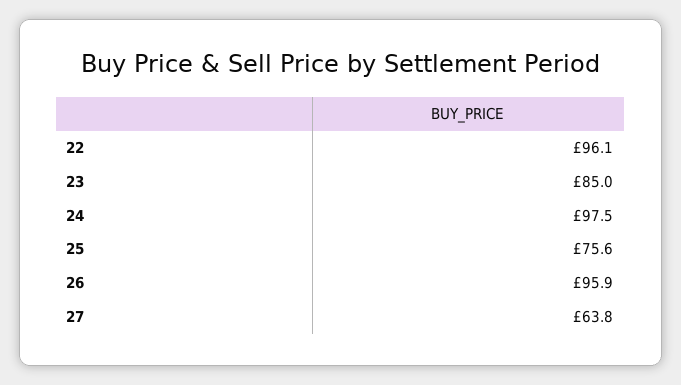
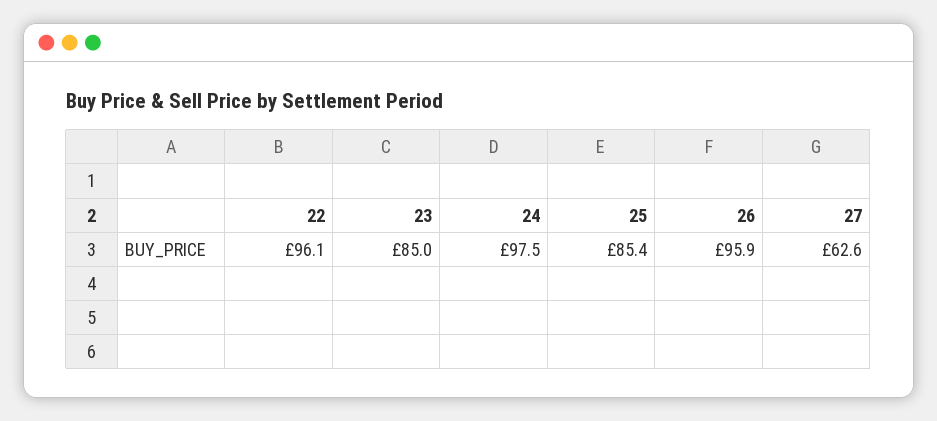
  {
    "22": 96.1,
    "23": 85,
    "24": 97.5,
-   "25": 75.6,
+   "25": 85.4,
    "26": 95.9,
-   "27": 63.8
+   "27": 62.6
  }

